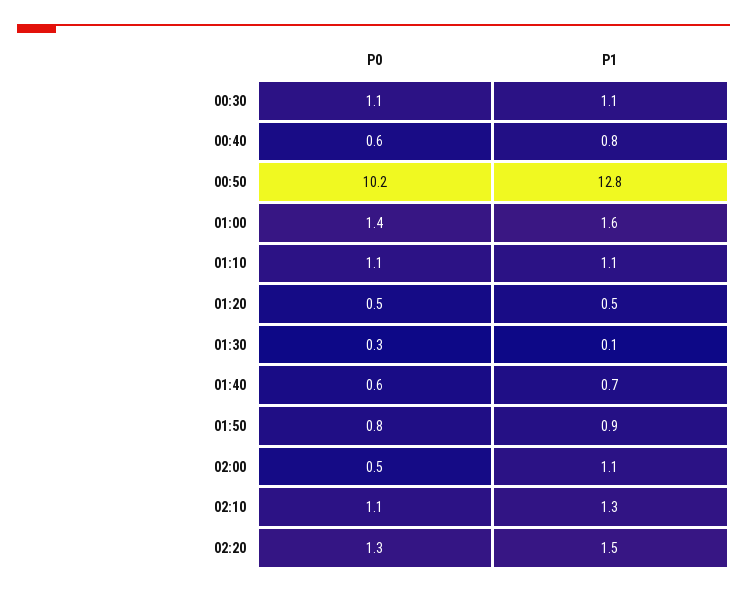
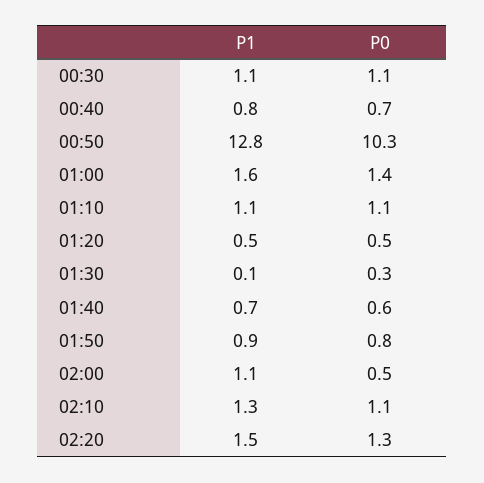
  {
    "P0": {
      "00:30": 1.1,
-     "00:40": 0.6,
+     "00:40": 0.7,
-     "00:50": 10.2,
+     "00:50": 10.3,
      "01:00": 1.4,
      "01:10": 1.1,
      "01:20": 0.5,
      "01:30": 0.3,
      "01:40": 0.6,
      "01:50": 0.8,
      "02:00": 0.5,
      "02:10": 1.1,
      "02:20": 1.3
    },
    "P1": {
      "00:30": 1.1,
      "00:40": 0.8,
      "00:50": 12.8,
      "01:00": 1.6,
      "01:10": 1.1,
      "01:20": 0.5,
      "01:30": 0.1,
      "01:40": 0.7,
      "01:50": 0.9,
      "02:00": 1.1,
      "02:10": 1.3,
      "02:20": 1.5
    }
  }

